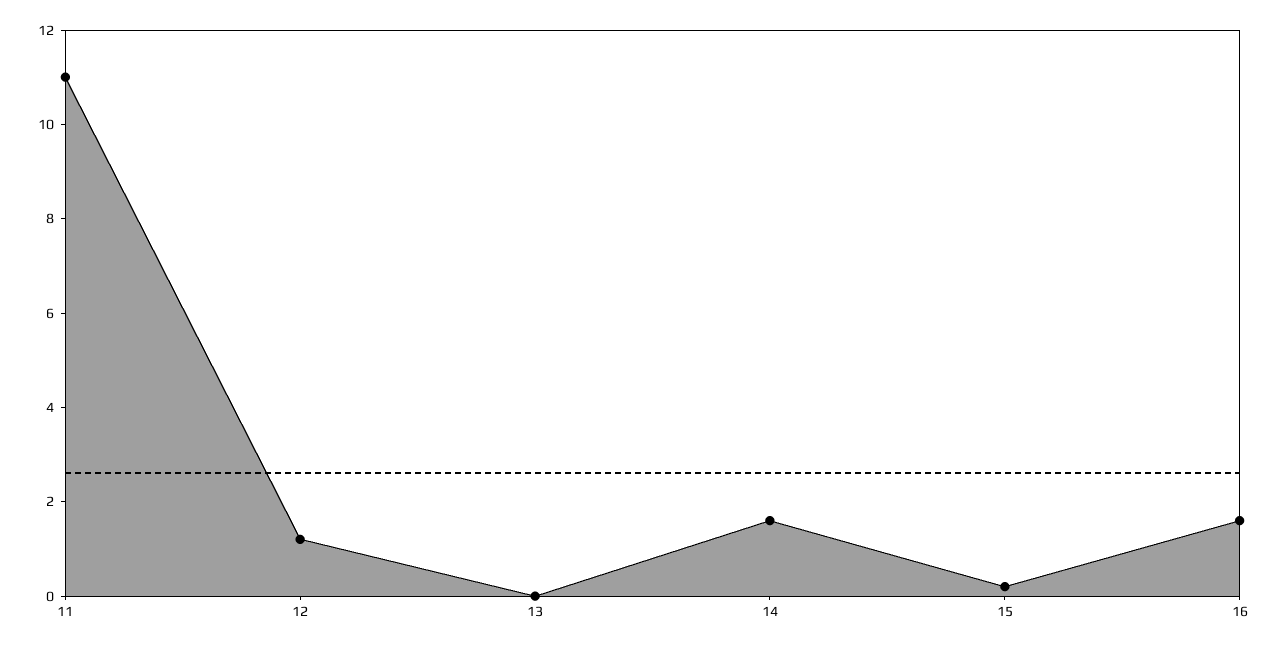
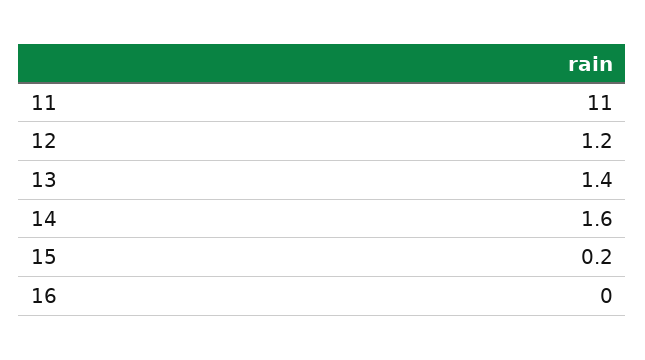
  {
    "11": 11,
    "12": 1.2,
-   "13": 0,
+   "13": 1.4,
    "14": 1.6,
    "15": 0.2,
-   "16": 1.5
+   "16": 0
  }

